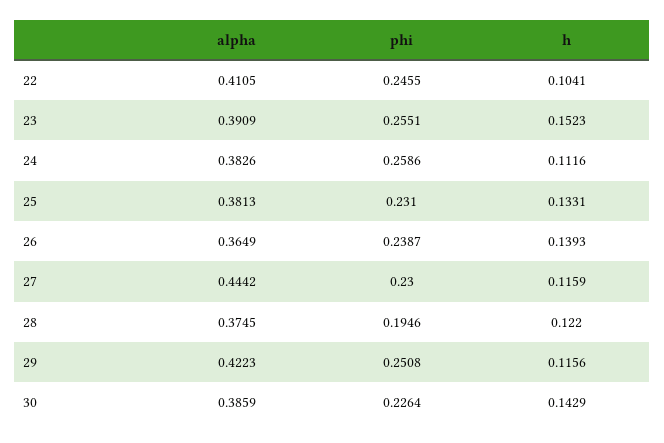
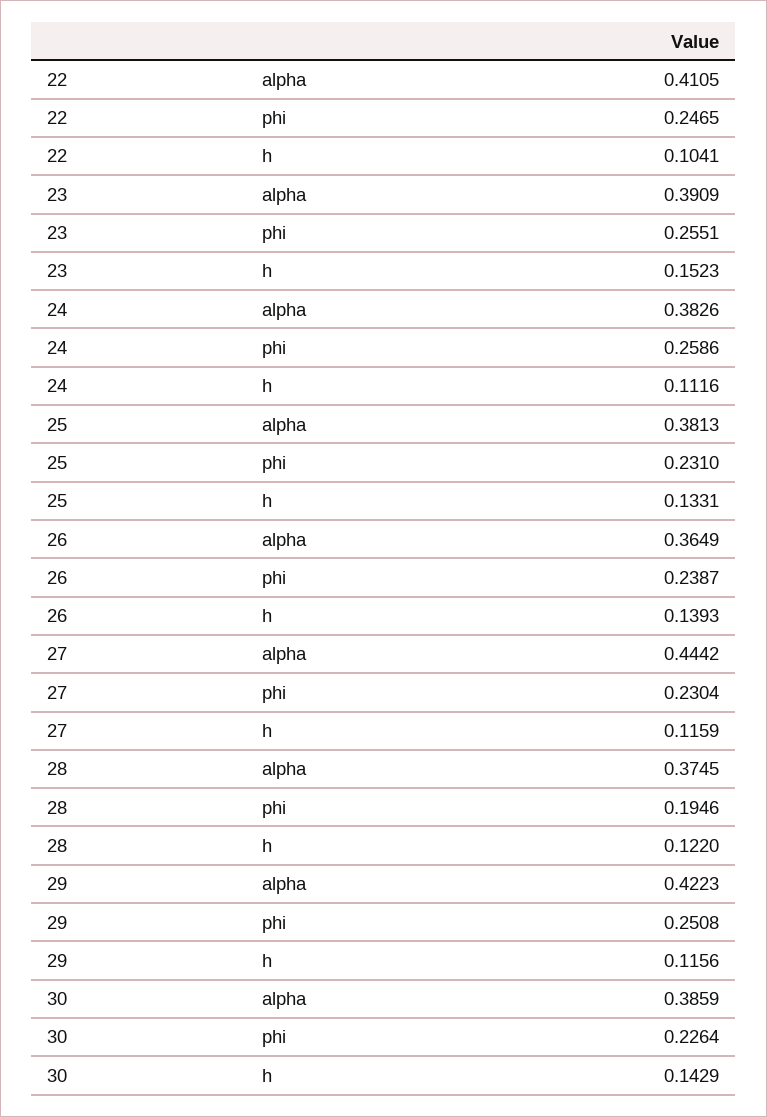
  {
    "alpha": {
      "22": 0.4105,
      "23": 0.3909,
      "24": 0.3826,
      "25": 0.3813,
      "26": 0.3649,
      "27": 0.4442,
      "28": 0.3745,
      "29": 0.4223,
      "30": 0.3859
    },
    "phi": {
-     "22": 0.2455,
+     "22": 0.2465,
      "23": 0.2551,
      "24": 0.2586,
      "25": 0.231,
      "26": 0.2387,
-     "27": 0.23,
+     "27": 0.2304,
      "28": 0.1946,
      "29": 0.2508,
      "30": 0.2264
    },
    "h": {
      "22": 0.1041,
      "23": 0.1523,
      "24": 0.1116,
      "25": 0.1331,
      "26": 0.1393,
      "27": 0.1159,
      "28": 0.122,
      "29": 0.1156,
      "30": 0.1429
    }
  }

